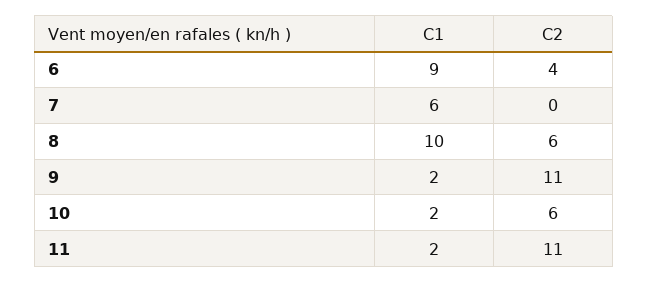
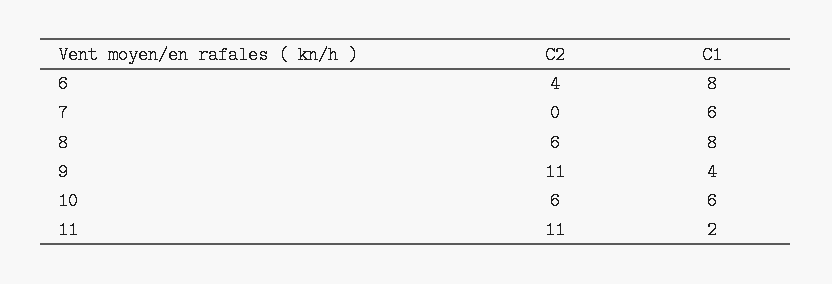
  {
    "C1": {
-     "6": 9,
+     "6": 8,
      "7": 6,
-     "8": 10,
+     "8": 8,
-     "9": 2,
+     "9": 4,
-     "10": 2,
+     "10": 6,
      "11": 2
    },
    "C2": {
      "6": 4,
      "7": 0,
      "8": 6,
      "9": 11,
      "10": 6,
      "11": 11
    }
  }

